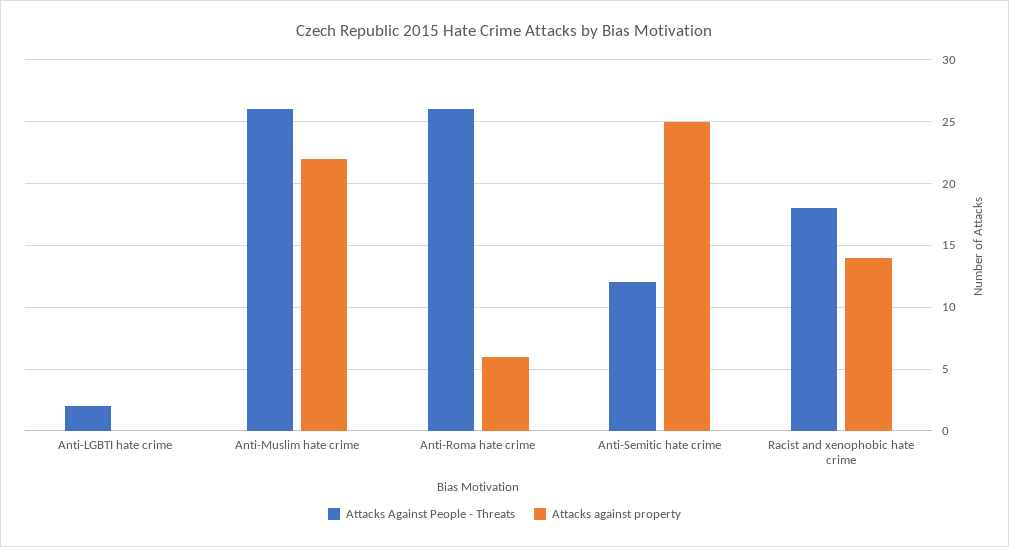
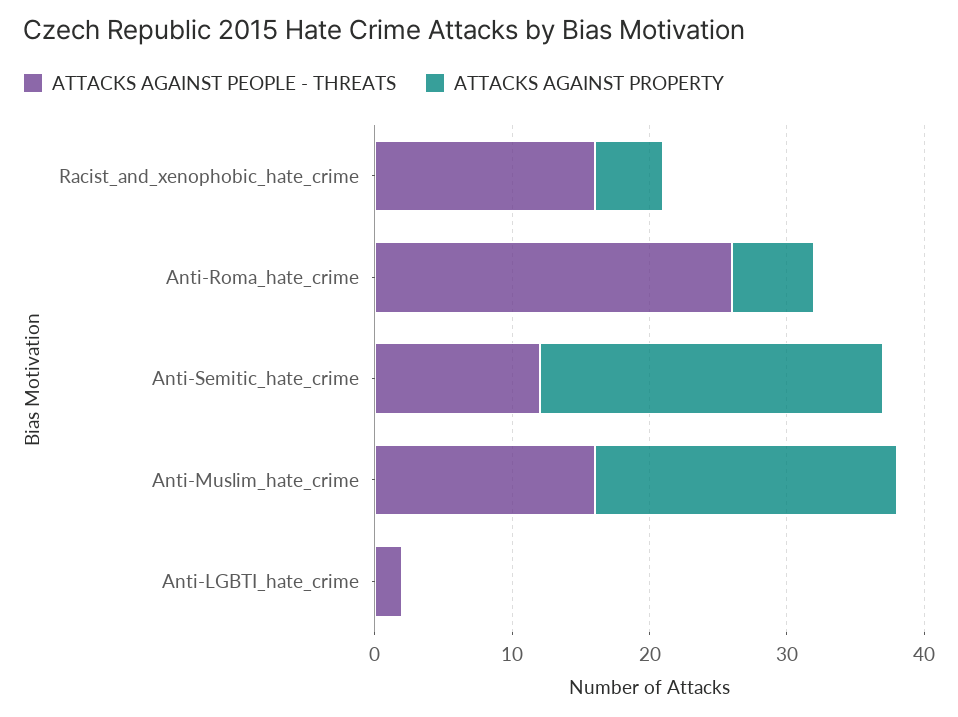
  {
    "Attacks Against People - Threats": {
      "Anti-LGBTI hate crime": 2,
-     "Anti-Muslim hate crime": 26,
+     "Anti-Muslim hate crime": 16,
      "Anti-Roma hate crime": 26,
      "Anti-Semitic hate crime": 12,
-     "Racist and xenophobic hate crime": 18
+     "Racist and xenophobic hate crime": 16
    },
    "Attacks against property": {
      "Anti-LGBTI hate crime": 0,
      "Anti-Muslim hate crime": 22,
      "Anti-Roma hate crime": 6,
      "Anti-Semitic hate crime": 25,
-     "Racist and xenophobic hate crime": 14
+     "Racist and xenophobic hate crime": 5
    }
  }

